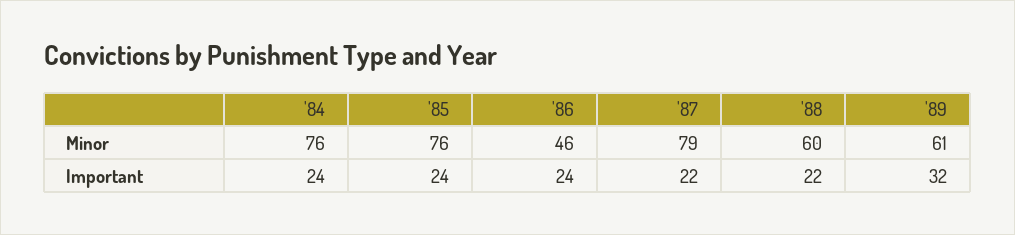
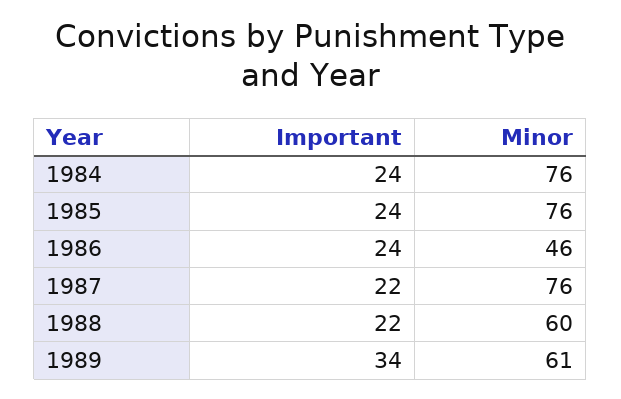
  {
    "'84": {
      "Minor": 76,
      "Important": 24
    },
    "'85": {
      "Minor": 76,
      "Important": 24
    },
    "'86": {
      "Minor": 46,
      "Important": 24
    },
    "'87": {
-     "Minor": 79,
+     "Minor": 76,
      "Important": 22
    },
    "'88": {
      "Minor": 60,
      "Important": 22
    },
    "'89": {
      "Minor": 61,
-     "Important": 32
+     "Important": 34
    }
  }

